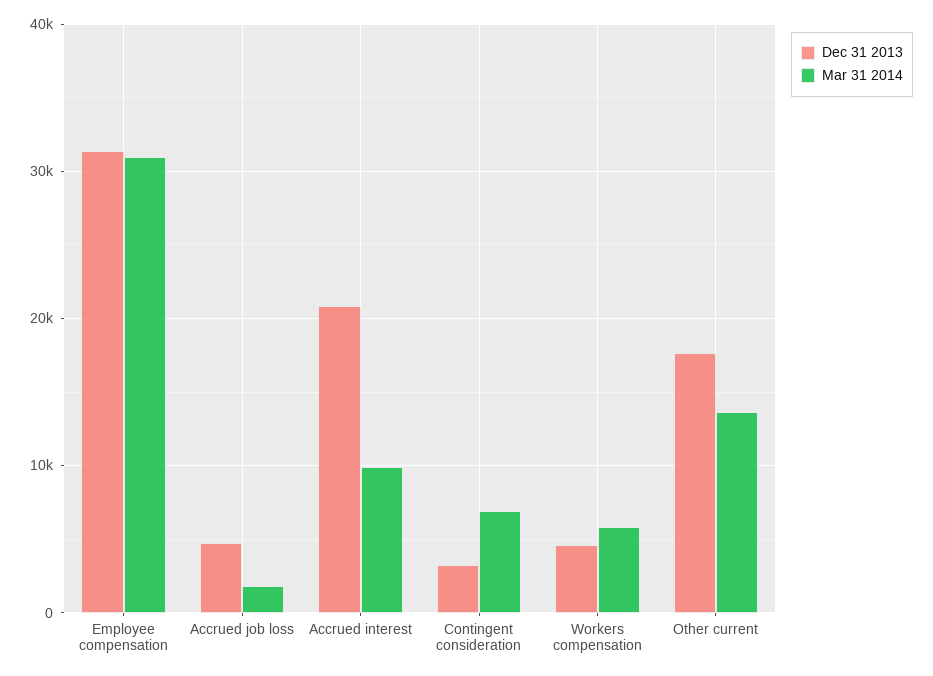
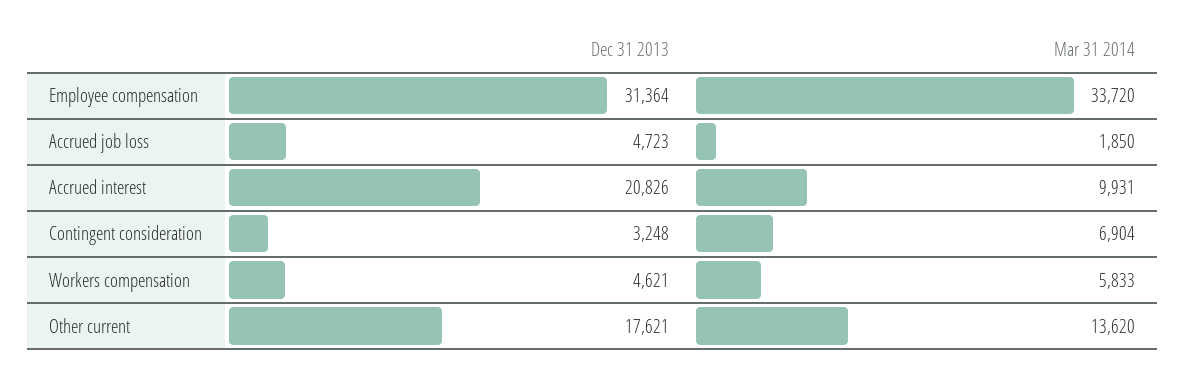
  {
    "Dec 31 2013": {
      "Employee compensation": 31364,
      "Accrued job loss": 4723,
      "Accrued interest": 20826,
      "Contingent consideration": 3248,
      "Workers compensation": 4621,
      "Other current": 17621
    },
    "Mar 31 2014": {
-     "Employee compensation": 31000,
+     "Employee compensation": 33720,
      "Accrued job loss": 1850,
      "Accrued interest": 9931,
      "Contingent consideration": 6904,
      "Workers compensation": 5833,
      "Other current": 13620
    }
  }

